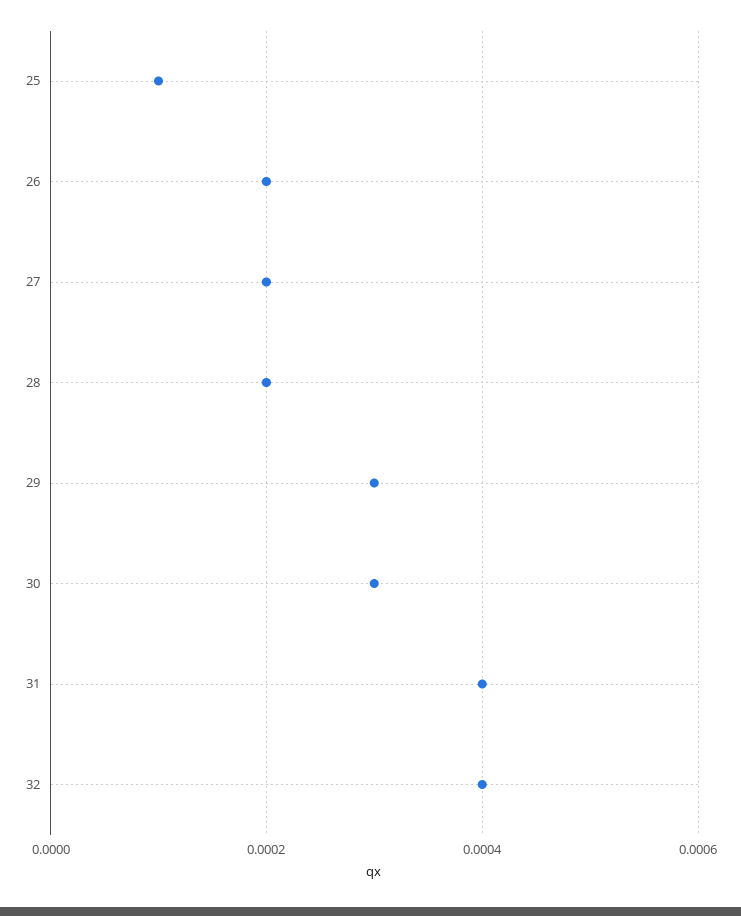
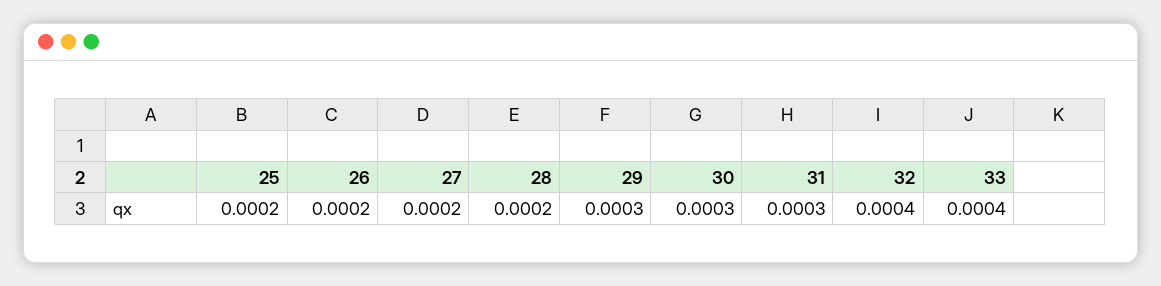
  {
-   "25": 0.0001,
+   "25": 0.0002,
    "26": 0.0002,
    "27": 0.0002,
    "28": 0.0002,
    "29": 0.0003,
    "30": 0.0003,
-   "31": 0.0004,
+   "31": 0.0003,
-   "32": 0.0004
+   "32": 0.0004,
+   "33": 0.0004
  }

